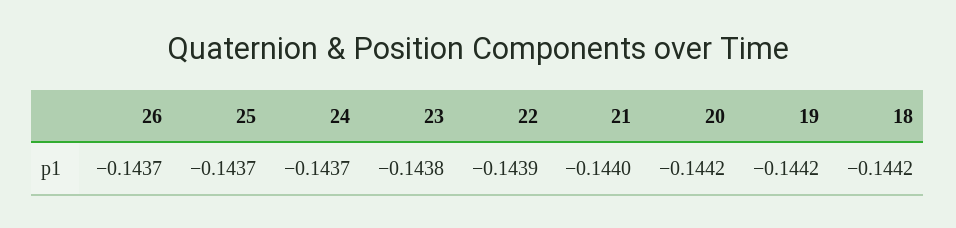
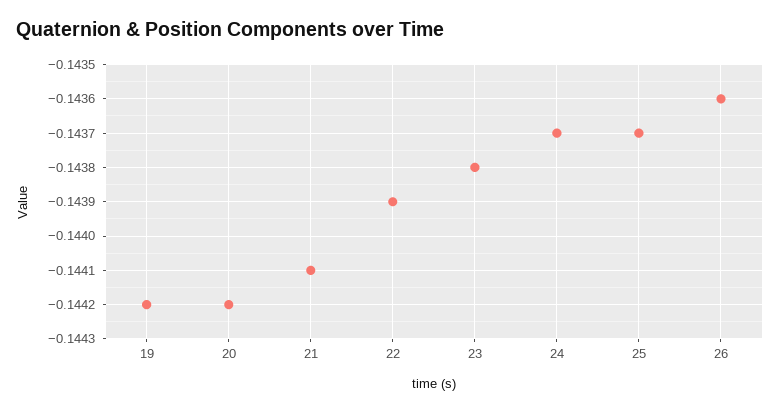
  {
-   "26": -0.1437,
+   "26": -0.1436,
    "25": -0.1437,
    "24": -0.1437,
    "23": -0.1438,
    "22": -0.1439,
-   "21": -0.144,
+   "21": -0.1441,
    "20": -0.1442,
-   "19": -0.1442,
+   "19": -0.1442
-   "18": -0.1442
  }

